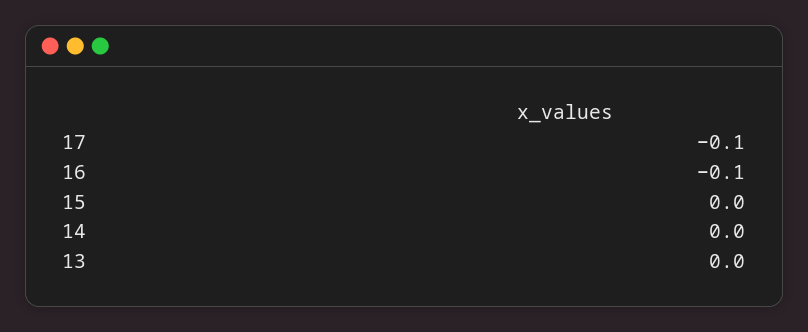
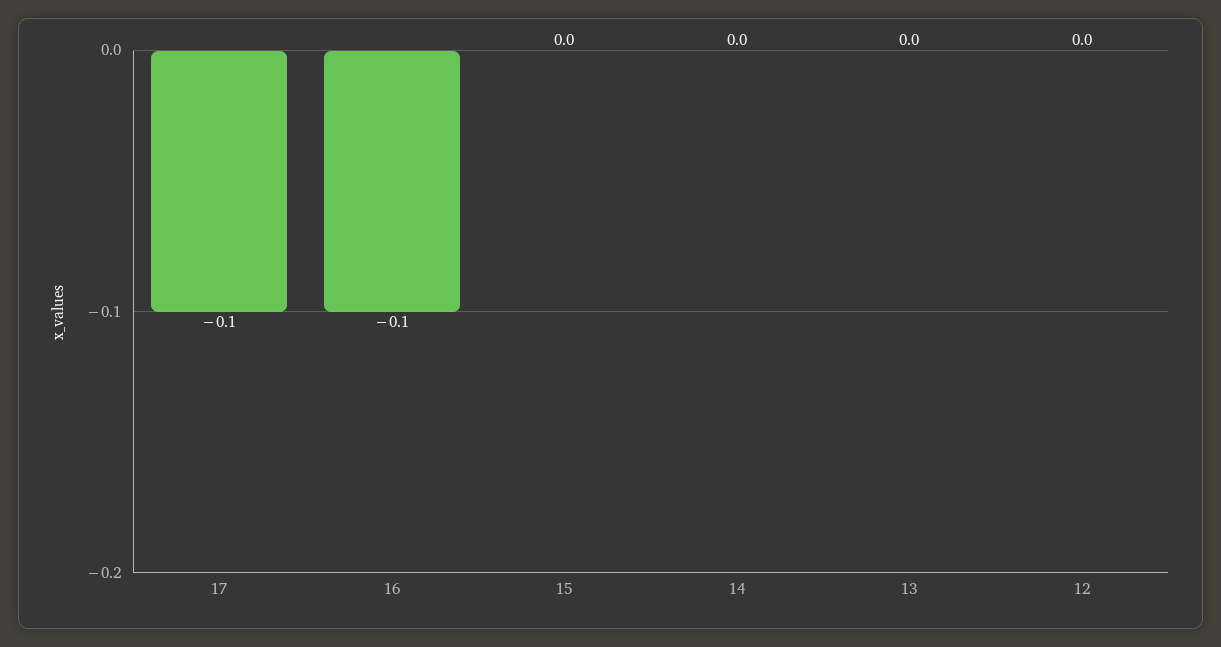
  {
    "17": -0.1,
    "16": -0.1,
    "15": 0,
    "14": 0,
-   "13": 0
+   "13": 0,
+   "12": 0
  }

